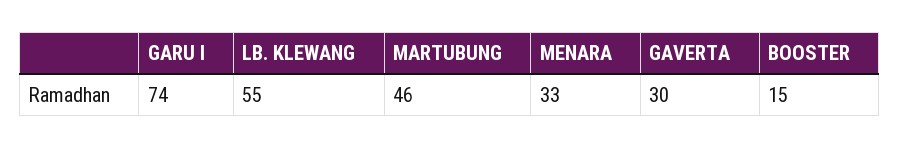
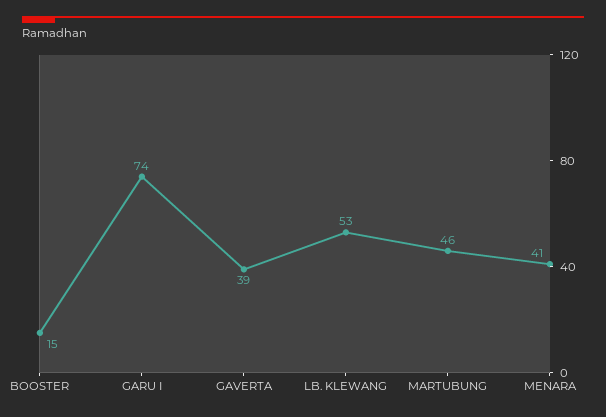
  {
    "GARU I": 74,
-   "LB. KLEWANG": 55,
+   "LB. KLEWANG": 53,
    "MARTUBUNG": 46,
-   "MENARA": 33,
+   "MENARA": 41,
-   "GAVERTA": 30,
+   "GAVERTA": 39,
    "BOOSTER": 15
  }

